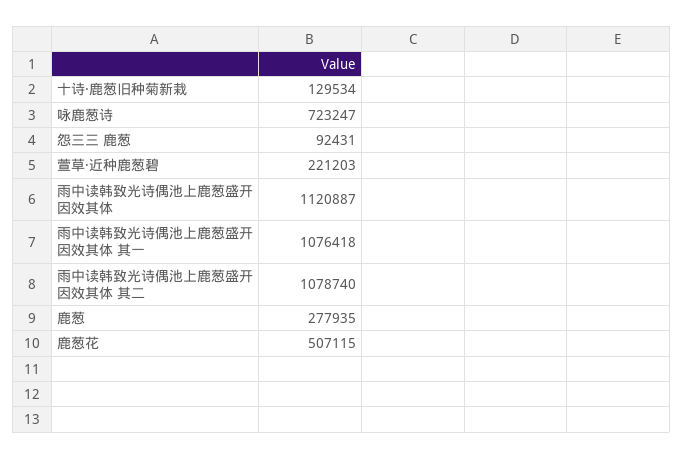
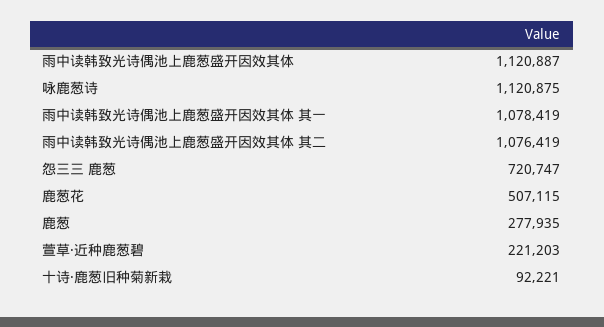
  {
-   "十诗·鹿葱旧种菊新栽": 129534,
+   "十诗·鹿葱旧种菊新栽": 92221,
-   "咏鹿葱诗": 723247,
+   "咏鹿葱诗": 1120875,
-   "怨三三 鹿葱": 92431,
+   "怨三三 鹿葱": 720747,
    "萱草·近种鹿葱碧": 221203,
    "雨中读韩致光诗偶池上鹿葱盛开因效其体": 1120887,
-   "雨中读韩致光诗偶池上鹿葱盛开因效其体 其一": 1076418,
+   "雨中读韩致光诗偶池上鹿葱盛开因效其体 其一": 1078419,
-   "雨中读韩致光诗偶池上鹿葱盛开因效其体 其二": 1078740,
+   "雨中读韩致光诗偶池上鹿葱盛开因效其体 其二": 1076419,
    "鹿葱": 277935,
    "鹿葱花": 507115
  }

